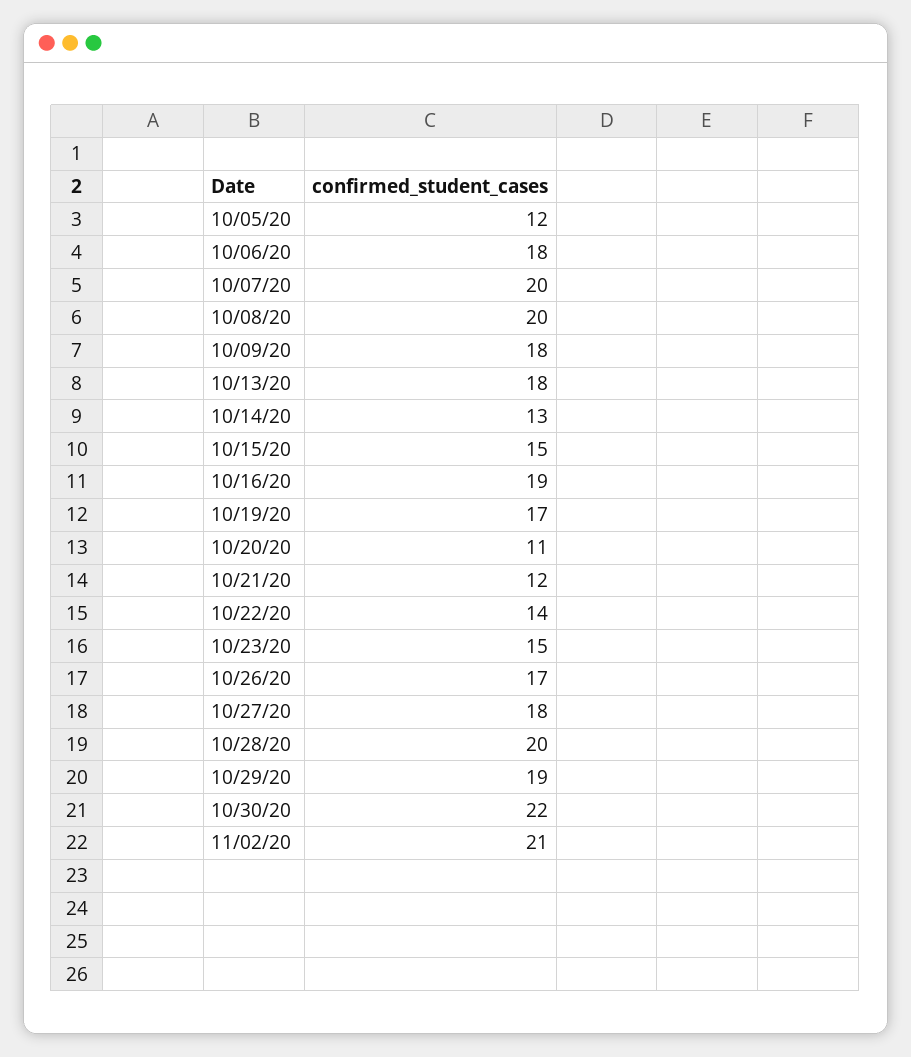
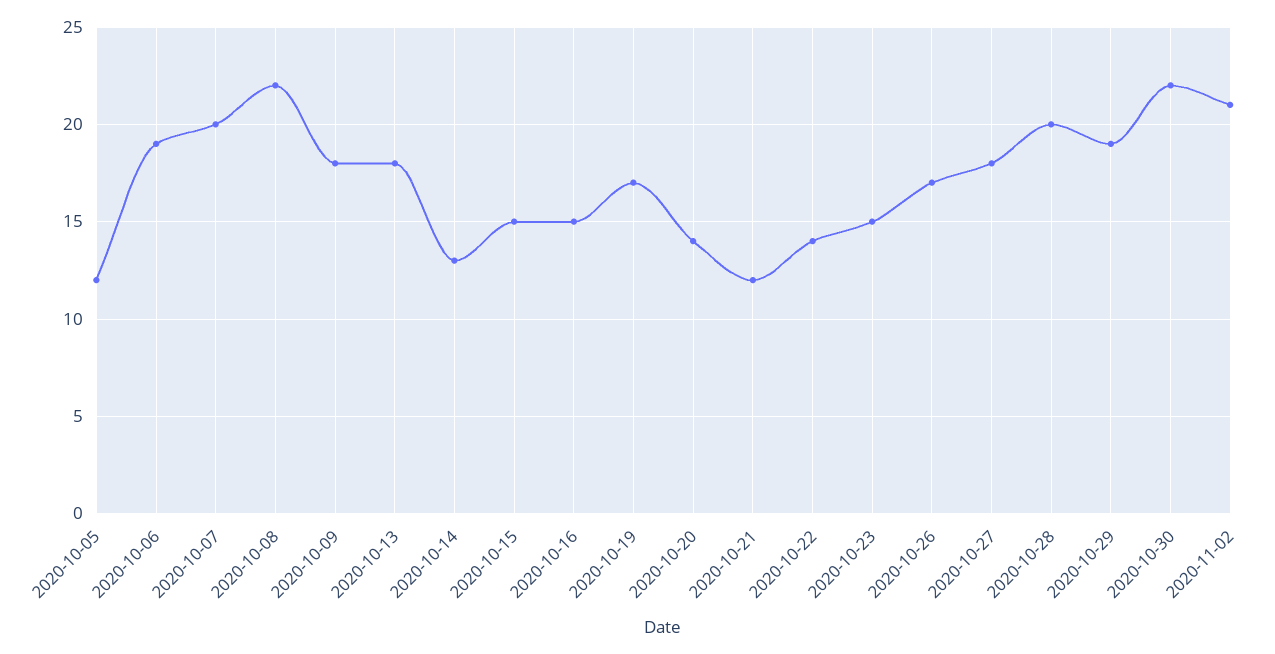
  {
    "10/05/20": 12,
-   "10/06/20": 18,
+   "10/06/20": 19,
    "10/07/20": 20,
-   "10/08/20": 20,
+   "10/08/20": 22,
    "10/09/20": 18,
    "10/13/20": 18,
    "10/14/20": 13,
    "10/15/20": 15,
-   "10/16/20": 19,
+   "10/16/20": 15,
    "10/19/20": 17,
-   "10/20/20": 11,
+   "10/20/20": 14,
    "10/21/20": 12,
    "10/22/20": 14,
    "10/23/20": 15,
    "10/26/20": 17,
    "10/27/20": 18,
    "10/28/20": 20,
    "10/29/20": 19,
    "10/30/20": 22,
    "11/02/20": 21
  }

